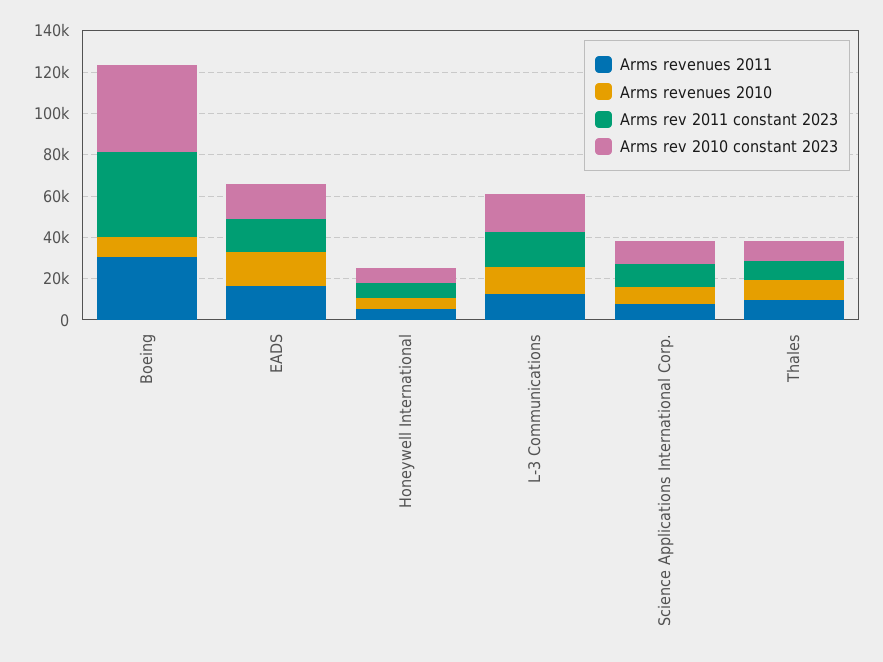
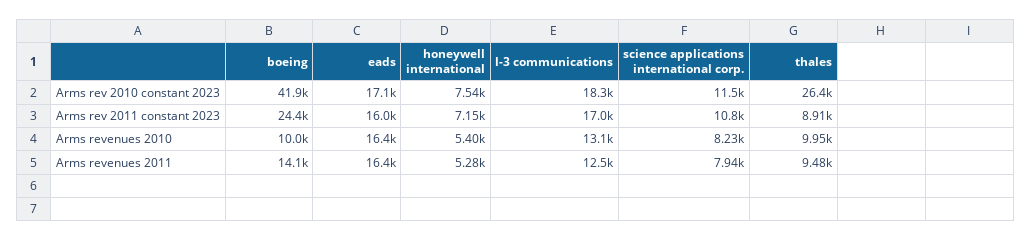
  {
    "Arms revenues 2011": {
-     "Boeing": 30000,
+     "Boeing": 14100,
      "EADS": 16400,
      "Honeywell International": 5280,
      "L-3 Communications": 12500,
      "Science Applications International Corp.": 7940,
      "Thales": 9480
    },
    "Arms revenues 2010": {
      "Boeing": 10000,
      "EADS": 16400,
      "Honeywell International": 5400,
      "L-3 Communications": 13100,
      "Science Applications International Corp.": 8230,
      "Thales": 9950
    },
    "Arms rev 2011 constant 2023": {
-     "Boeing": 40000,
+     "Boeing": 24400,
      "EADS": 16000,
      "Honeywell International": 7150,
      "L-3 Communications": 17000,
      "Science Applications International Corp.": 10800,
      "Thales": 8910
    },
    "Arms rev 2010 constant 2023": {
      "Boeing": 41900,
      "EADS": 17100,
      "Honeywell International": 7540,
      "L-3 Communications": 18300,
      "Science Applications International Corp.": 11500,
-     "Thales": 10000
+     "Thales": 26400
    }
  }

